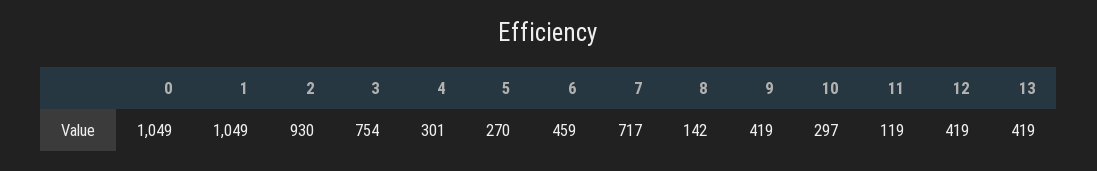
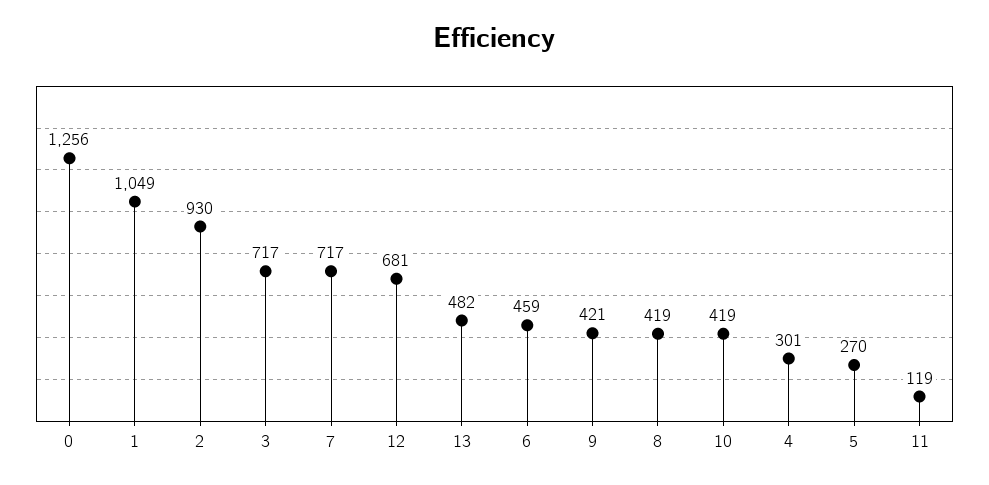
  {
-   "0": 1049,
+   "0": 1256,
    "1": 1049,
    "2": 930,
-   "3": 754,
+   "3": 717,
    "4": 301,
    "5": 270,
    "6": 459,
    "7": 717,
-   "8": 142,
+   "8": 419,
-   "9": 419,
+   "9": 421,
-   "10": 297,
+   "10": 419,
    "11": 119,
-   "12": 419,
+   "12": 681,
-   "13": 419
+   "13": 482
  }

